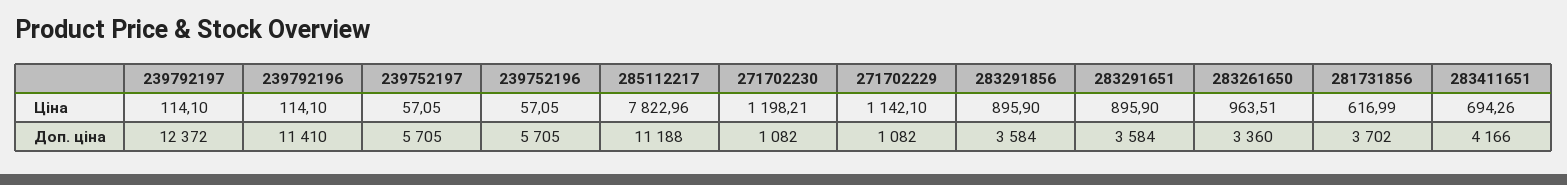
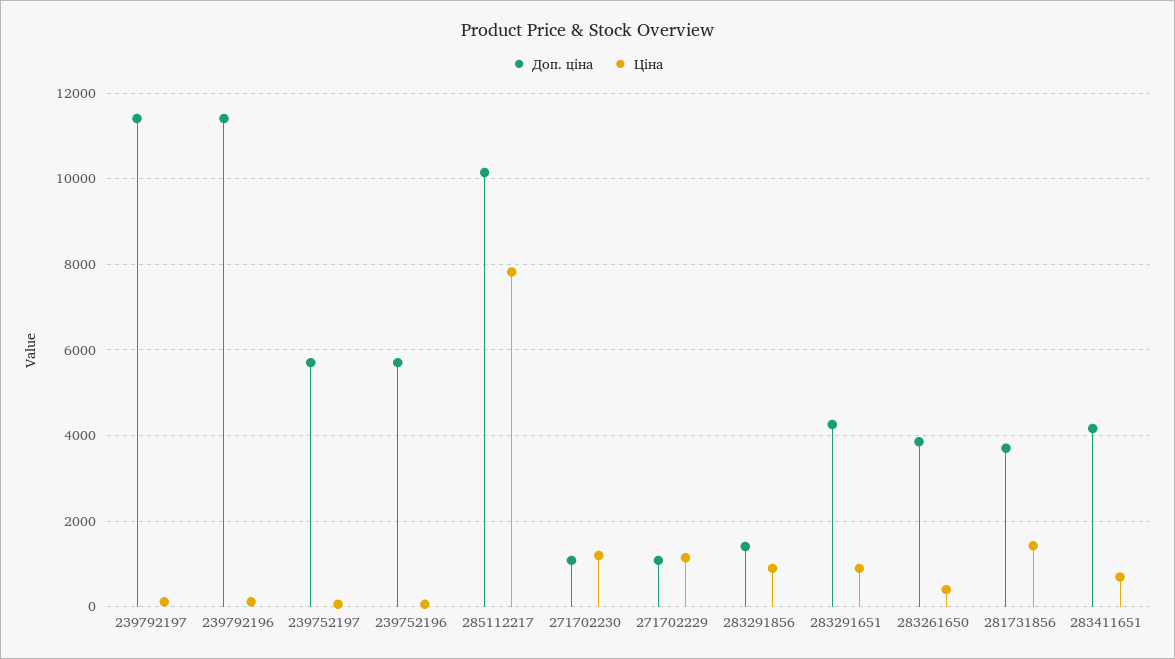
  {
    "Ціна": {
      "239792197": 114.1,
      "239792196": 114.1,
      "239752197": 57.05,
      "239752196": 57.05,
      "285112217": 7822.96,
      "271702230": 1198.21,
      "271702229": 1142.1,
      "283291856": 895.9,
      "283291651": 895.9,
-     "283261650": 963.51,
+     "283261650": 400,
-     "281731856": 616.99,
+     "281731856": 1400,
      "283411651": 694.26
    },
    "Доп. ціна": {
-     "239792197": 12372,
+     "239792197": 11400,
      "239792196": 11410,
      "239752197": 5705,
      "239752196": 5705,
-     "285112217": 11188,
+     "285112217": 10200,
      "271702230": 1082,
      "271702229": 1082,
-     "283291856": 3584,
+     "283291856": 1400,
-     "283291651": 3584,
+     "283291651": 4200,
-     "283261650": 3360,
+     "283261650": 3800,
      "281731856": 3702,
      "283411651": 4166
    }
  }

